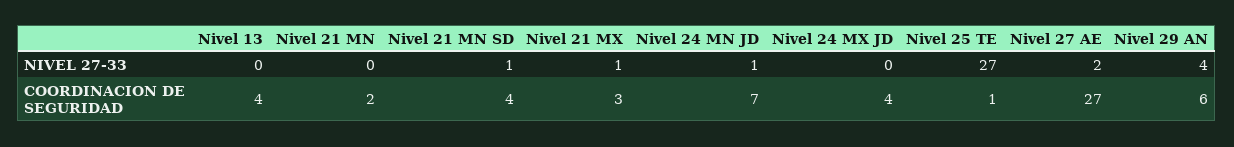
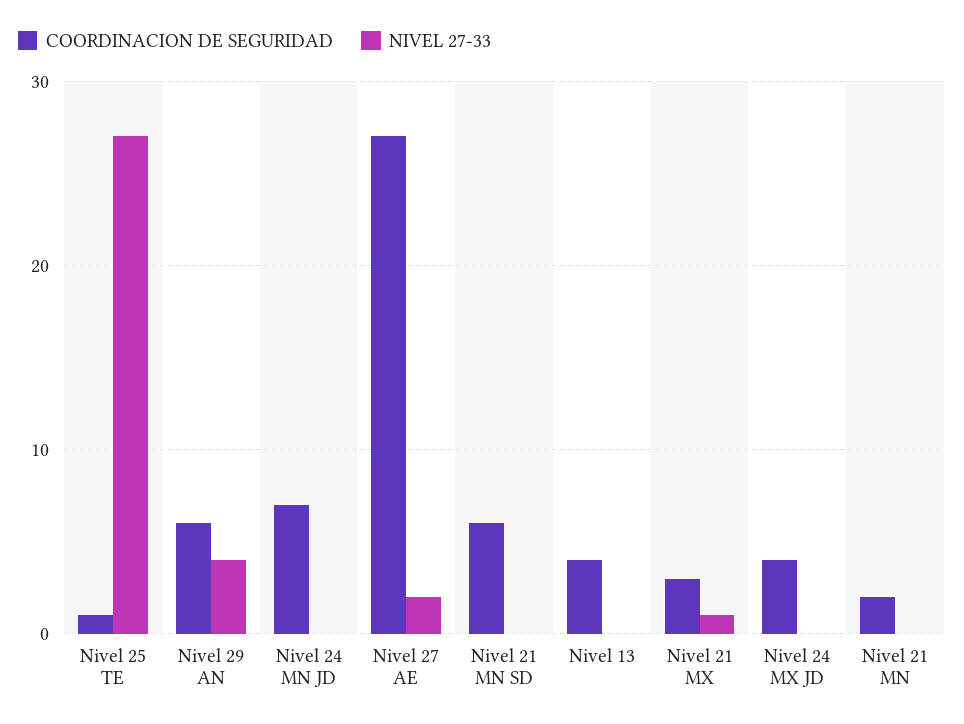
  {
    "NIVEL 27-33": {
      "Nivel 13": 0,
      "Nivel 21 MN": 0,
-     "Nivel 21 MN SD": 1,
+     "Nivel 21 MN SD": 0,
      "Nivel 21 MX": 1,
-     "Nivel 24 MN JD": 1,
+     "Nivel 24 MN JD": 0,
      "Nivel 24 MX JD": 0,
      "Nivel 25 TE": 27,
      "Nivel 27 AE": 2,
      "Nivel 29 AN": 4
    },
    "COORDINACION DE SEGURIDAD": {
      "Nivel 13": 4,
      "Nivel 21 MN": 2,
-     "Nivel 21 MN SD": 4,
+     "Nivel 21 MN SD": 6,
      "Nivel 21 MX": 3,
      "Nivel 24 MN JD": 7,
      "Nivel 24 MX JD": 4,
      "Nivel 25 TE": 1,
      "Nivel 27 AE": 27,
      "Nivel 29 AN": 6
    }
  }

